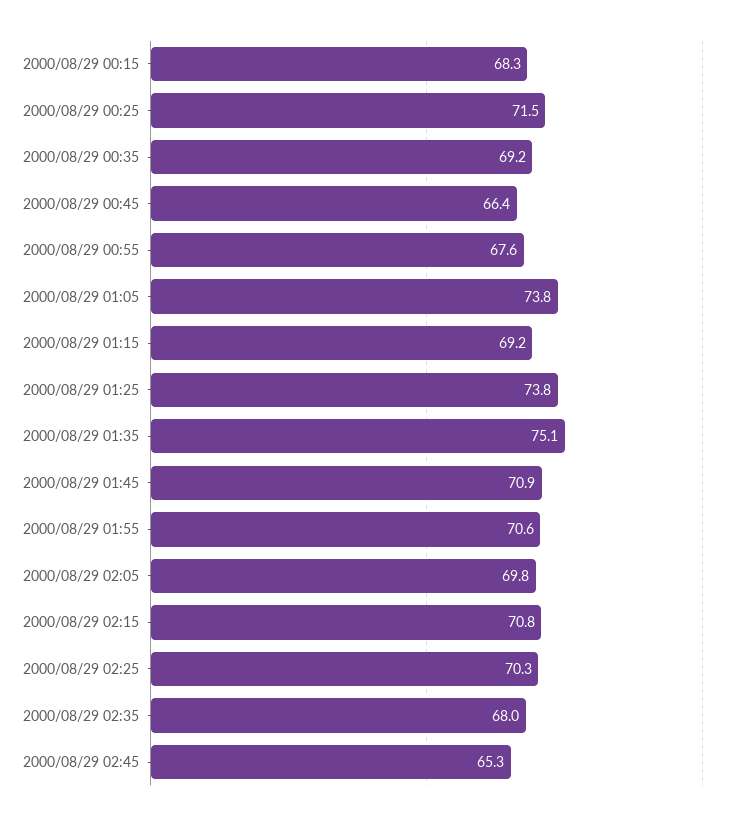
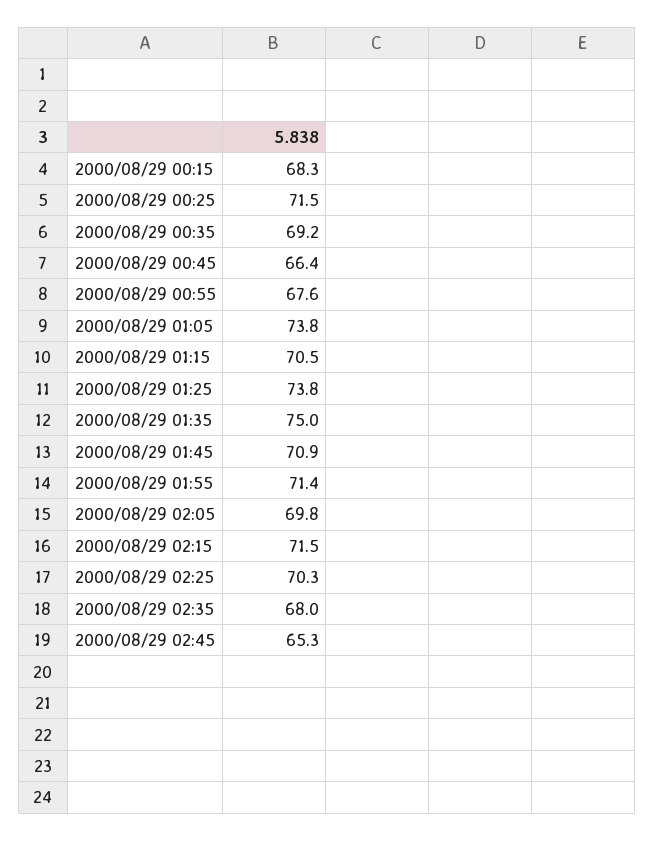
  {
    "2000/08/29 00:15": 68.3,
    "2000/08/29 00:25": 71.5,
    "2000/08/29 00:35": 69.2,
    "2000/08/29 00:45": 66.4,
    "2000/08/29 00:55": 67.6,
    "2000/08/29 01:05": 73.8,
-   "2000/08/29 01:15": 69.2,
+   "2000/08/29 01:15": 70.5,
    "2000/08/29 01:25": 73.8,
-   "2000/08/29 01:35": 75.1,
+   "2000/08/29 01:35": 75,
    "2000/08/29 01:45": 70.9,
-   "2000/08/29 01:55": 70.6,
+   "2000/08/29 01:55": 71.4,
    "2000/08/29 02:05": 69.8,
-   "2000/08/29 02:15": 70.8,
+   "2000/08/29 02:15": 71.5,
    "2000/08/29 02:25": 70.3,
    "2000/08/29 02:35": 68,
    "2000/08/29 02:45": 65.3
  }

